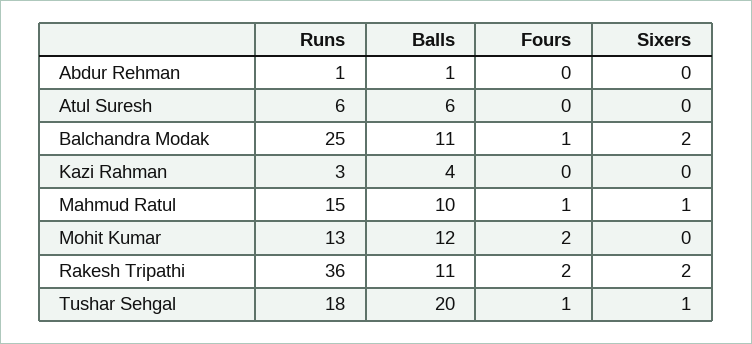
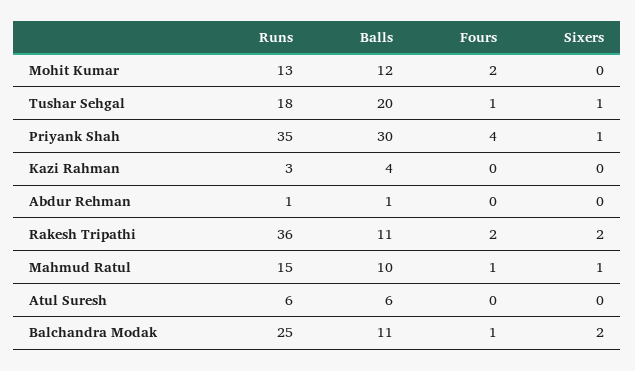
  {
    "Runs": {
      "Abdur Rehman": 1,
      "Atul Suresh": 6,
      "Balchandra Modak": 25,
      "Kazi Rahman": 3,
      "Mahmud Ratul": 15,
      "Mohit Kumar": 13,
      "Rakesh Tripathi": 36,
-     "Tushar Sehgal": 18
+     "Tushar Sehgal": 18,
+     "Priyank Shah": 35
    },
    "Balls": {
      "Abdur Rehman": 1,
      "Atul Suresh": 6,
      "Balchandra Modak": 11,
      "Kazi Rahman": 4,
      "Mahmud Ratul": 10,
      "Mohit Kumar": 12,
      "Rakesh Tripathi": 11,
-     "Tushar Sehgal": 20
+     "Tushar Sehgal": 20,
+     "Priyank Shah": 30
    },
    "Fours": {
      "Abdur Rehman": 0,
      "Atul Suresh": 0,
      "Balchandra Modak": 1,
      "Kazi Rahman": 0,
      "Mahmud Ratul": 1,
      "Mohit Kumar": 2,
      "Rakesh Tripathi": 2,
-     "Tushar Sehgal": 1
+     "Tushar Sehgal": 1,
+     "Priyank Shah": 4
    },
    "Sixers": {
      "Abdur Rehman": 0,
      "Atul Suresh": 0,
      "Balchandra Modak": 2,
      "Kazi Rahman": 0,
      "Mahmud Ratul": 1,
      "Mohit Kumar": 0,
      "Rakesh Tripathi": 2,
-     "Tushar Sehgal": 1
+     "Tushar Sehgal": 1,
+     "Priyank Shah": 1
    }
  }

